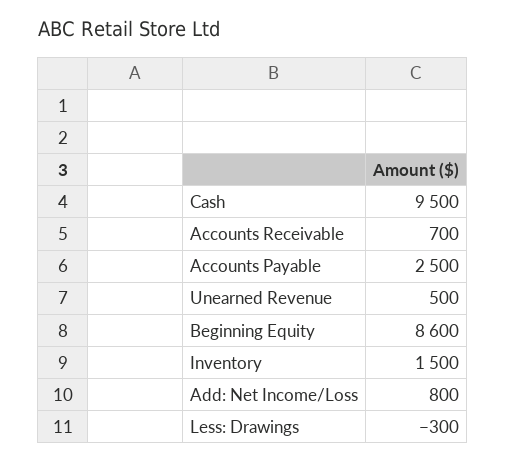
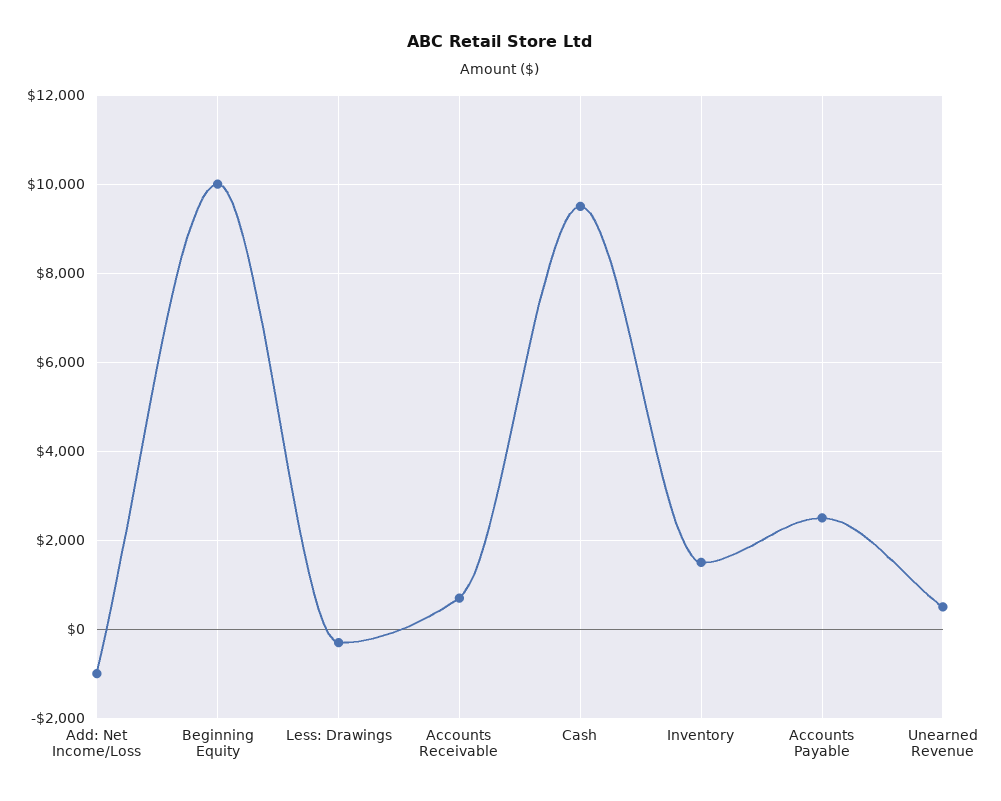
  {
    "Cash": 9500,
    "Accounts Receivable": 700,
    "Accounts Payable": 2500,
    "Unearned Revenue": 500,
-   "Beginning Equity": 8600,
+   "Beginning Equity": 10000,
    "Inventory": 1500,
-   "Add: Net Income/Loss": 800,
+   "Add: Net Income/Loss": -1000,
    "Less: Drawings": -300
  }

